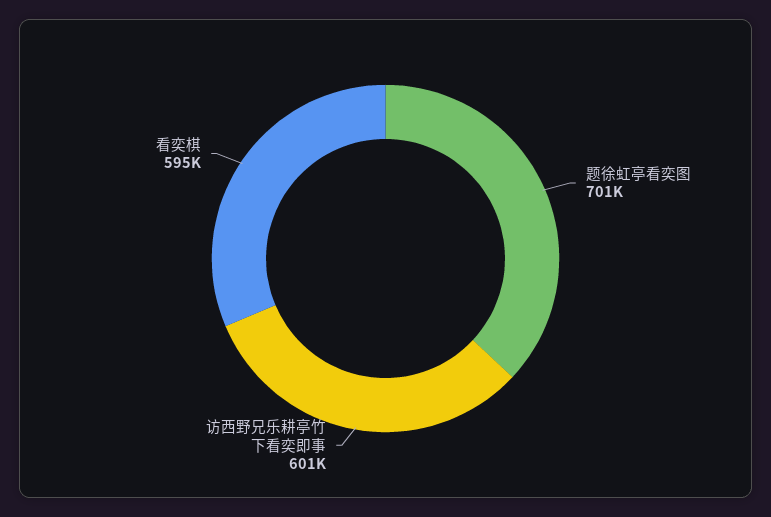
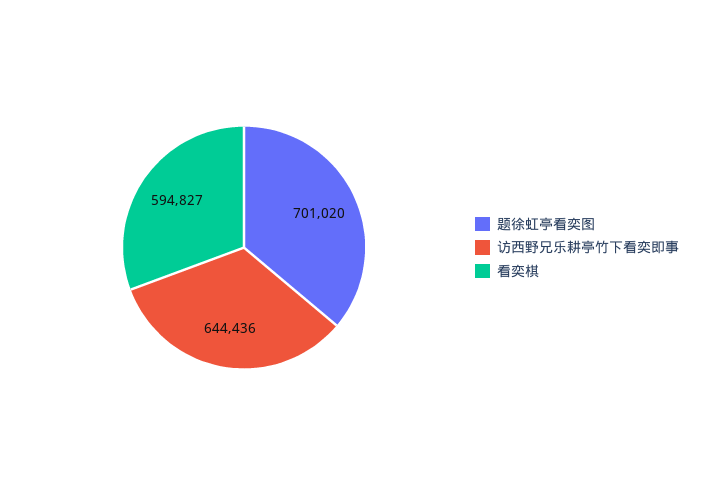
  {
    "题徐虹亭看奕图": 701020,
-   "访西野兄乐耕亭竹下看奕即事": 601000,
+   "访西野兄乐耕亭竹下看奕即事": 644436,
    "看奕棋": 594827
  }

